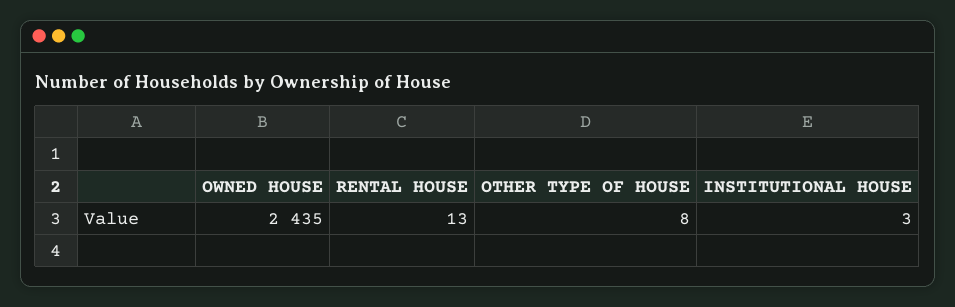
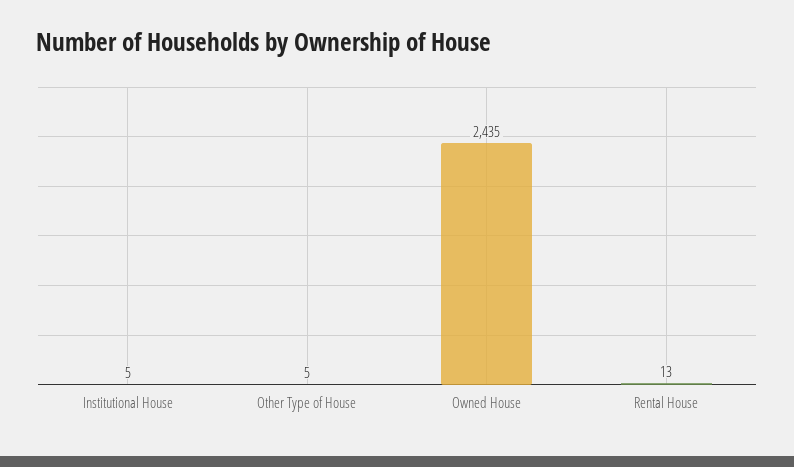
  {
    "OWNED HOUSE": 2435,
    "RENTAL HOUSE": 13,
-   "OTHER TYPE OF HOUSE": 8,
+   "OTHER TYPE OF HOUSE": 5,
-   "INSTITUTIONAL HOUSE": 3
+   "INSTITUTIONAL HOUSE": 5
  }

